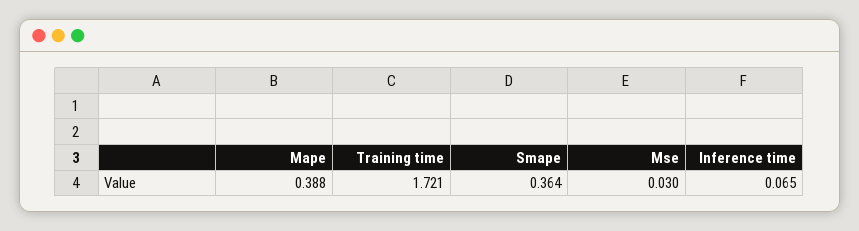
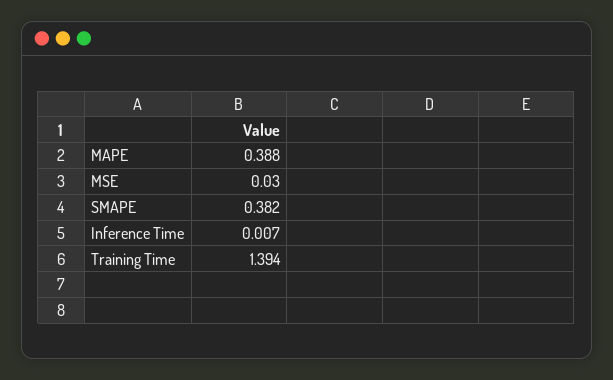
  {
    "Mape": 0.388,
-   "Training time": 1.721,
+   "Training time": 1.394,
-   "Smape": 0.364,
+   "Smape": 0.382,
    "Mse": 0.03,
-   "Inference time": 0.065
+   "Inference time": 0.007
  }

